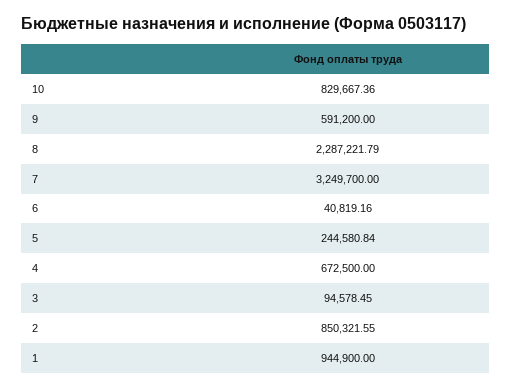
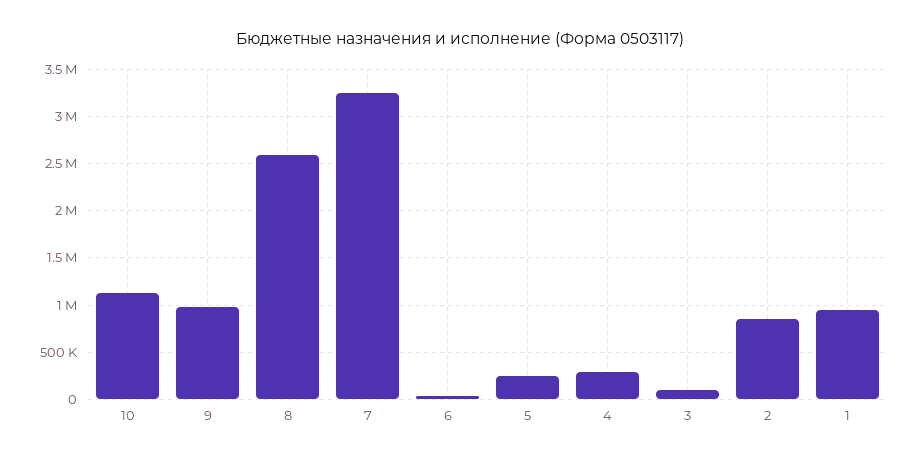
  {
-   "10": 829667.36,
+   "10": 1100000,
-   "9": 591200,
+   "9": 1000000,
-   "8": 2287221.79,
+   "8": 2600000,
    "7": 3249700,
    "6": 40819.16,
    "5": 244580.84,
-   "4": 672500,
+   "4": 300000,
    "3": 94578.45,
    "2": 850321.55,
    "1": 944900
  }

